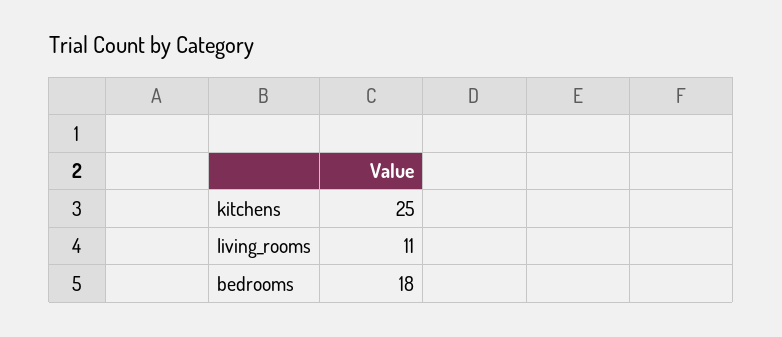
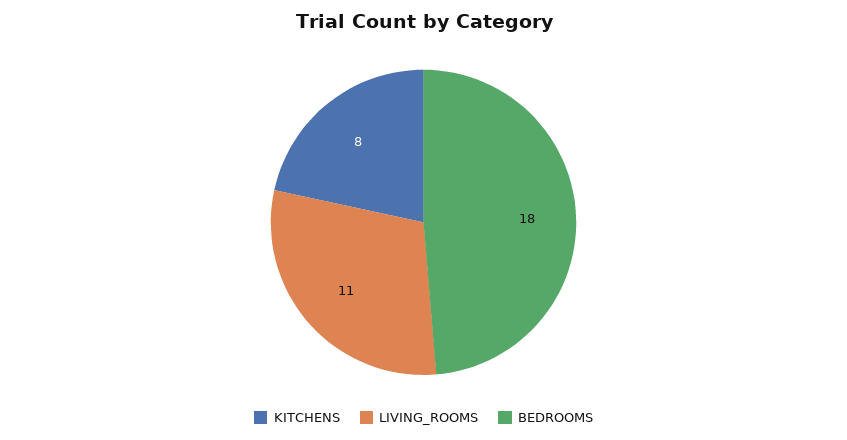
  {
-   "kitchens": 25,
+   "kitchens": 8,
    "living_rooms": 11,
    "bedrooms": 18
  }

